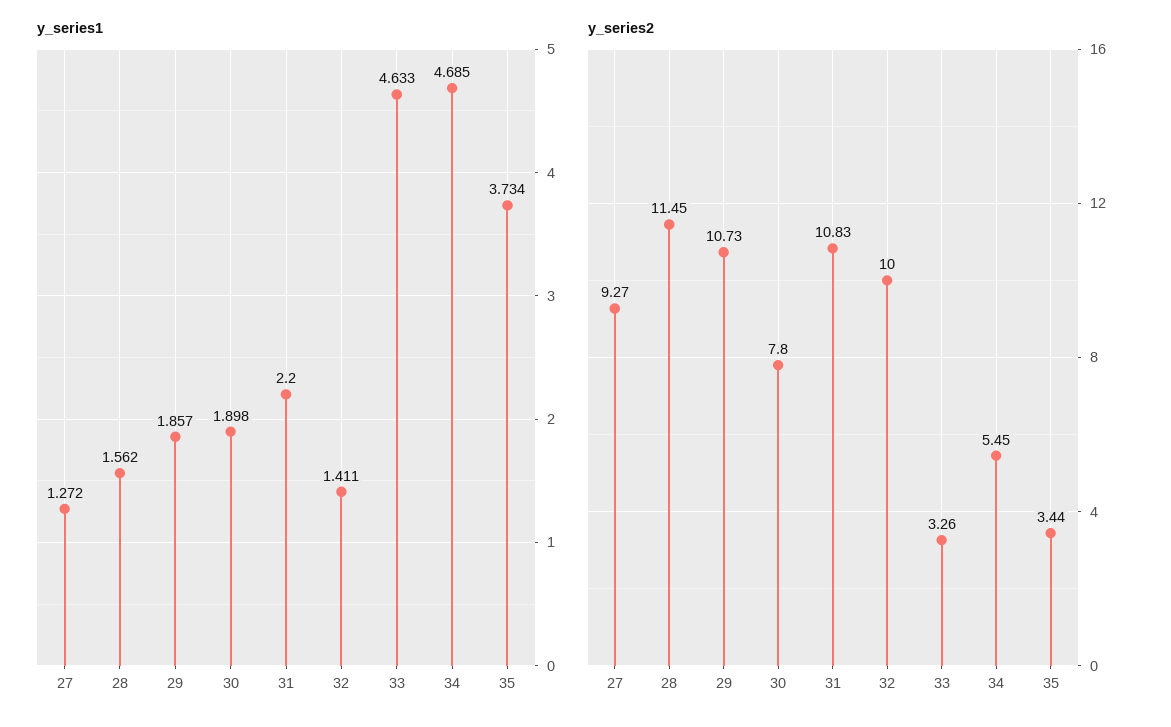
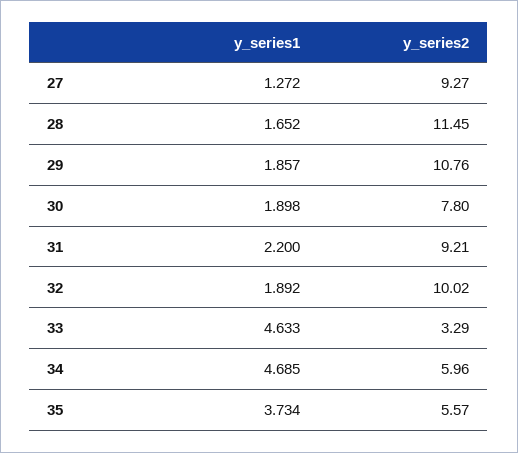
  {
    "y_series1": {
      "27": 1.272,
-     "28": 1.562,
+     "28": 1.652,
      "29": 1.857,
      "30": 1.898,
      "31": 2.2,
-     "32": 1.411,
+     "32": 1.892,
      "33": 4.633,
      "34": 4.685,
      "35": 3.734
    },
    "y_series2": {
      "27": 9.27,
      "28": 11.45,
-     "29": 10.73,
+     "29": 10.76,
      "30": 7.8,
-     "31": 10.83,
+     "31": 9.21,
-     "32": 10,
+     "32": 10.02,
-     "33": 3.26,
+     "33": 3.29,
-     "34": 5.45,
+     "34": 5.96,
-     "35": 3.44
+     "35": 5.57
    }
  }

